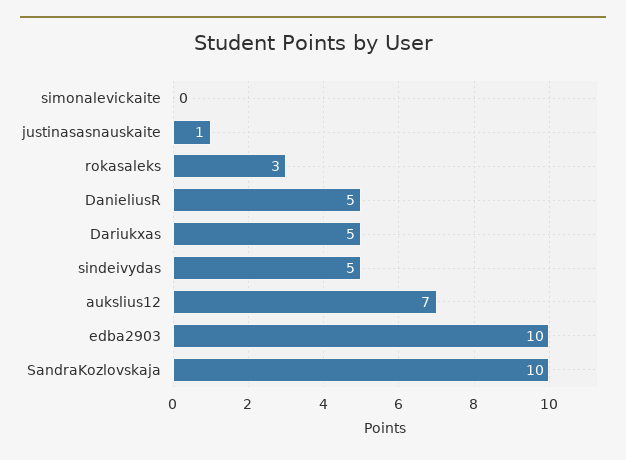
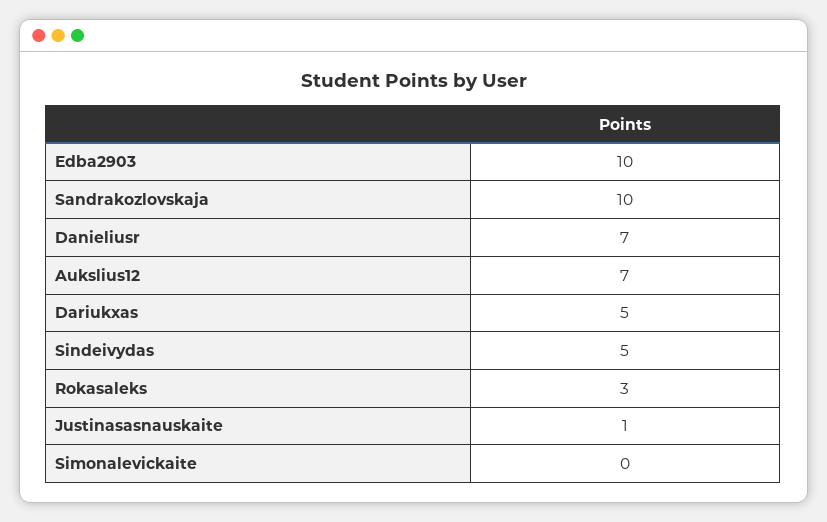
  {
    "simonalevickaite": 0,
    "justinasasnauskaite": 1,
    "rokasaleks": 3,
-   "DanieliusR": 5,
+   "DanieliusR": 7,
    "Dariukxas": 5,
    "sindeivydas": 5,
    "aukslius12": 7,
    "edba2903": 10,
    "SandraKozlovskaja": 10
  }

